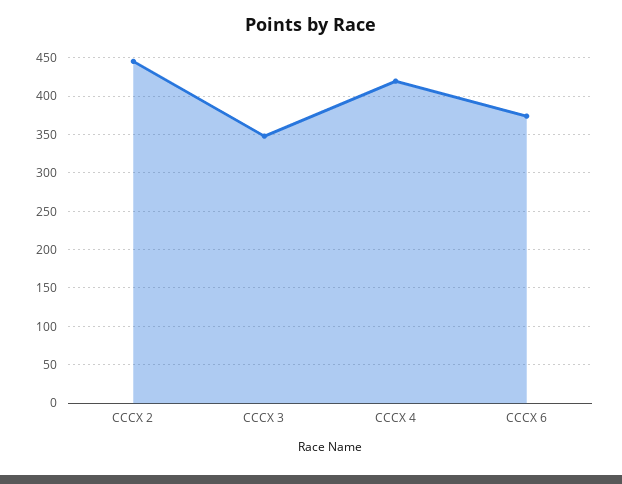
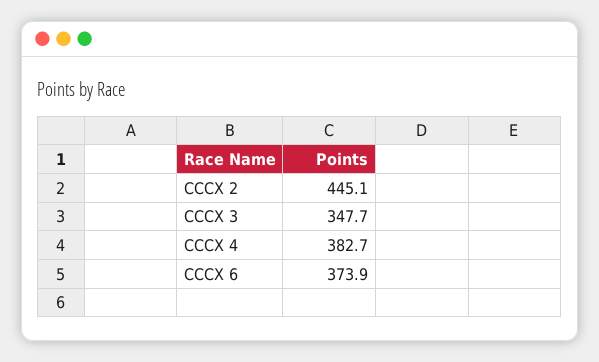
  {
    "CCCX 2": 445.1,
    "CCCX 3": 347.7,
-   "CCCX 4": 420,
+   "CCCX 4": 382.7,
    "CCCX 6": 373.9
  }

